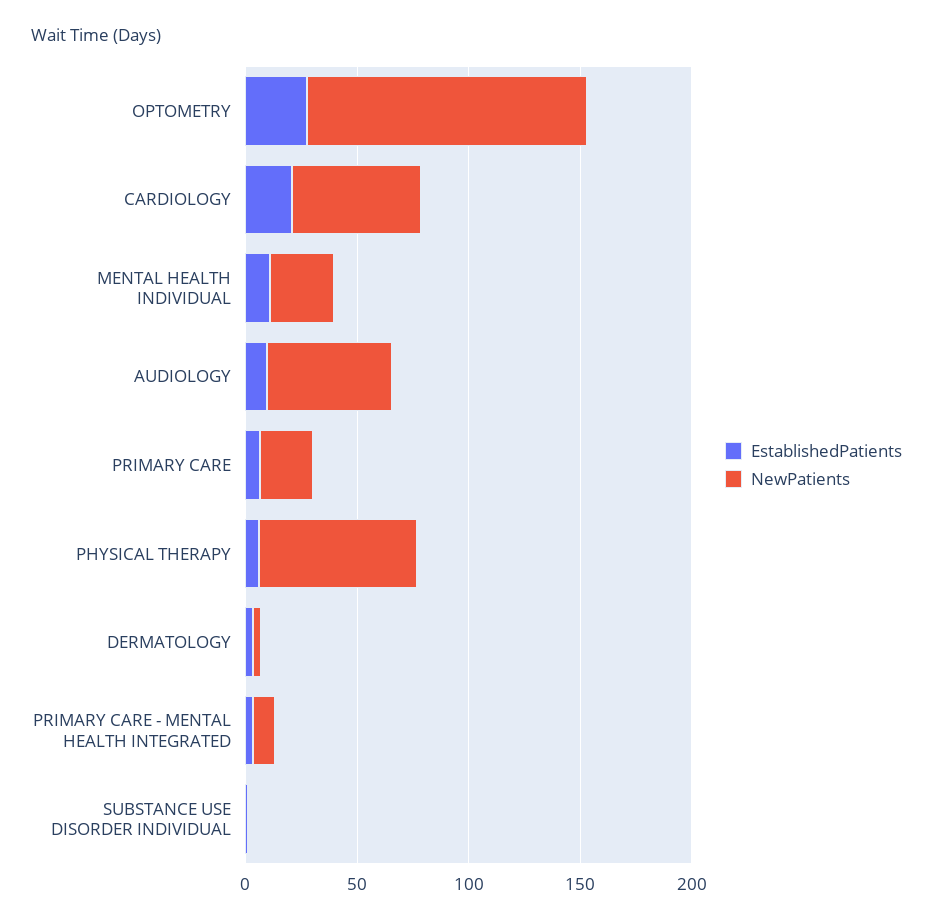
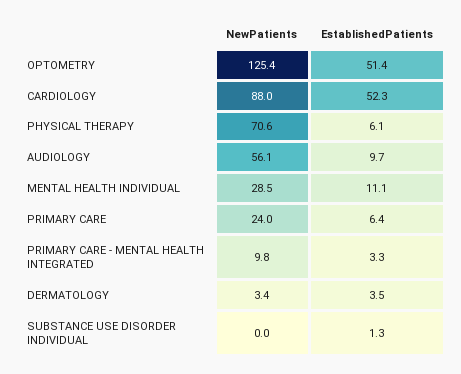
  {
    "EstablishedPatients": {
-     "OPTOMETRY": 30,
+     "OPTOMETRY": 51.4,
-     "CARDIOLOGY": 20,
+     "CARDIOLOGY": 52.3,
      "MENTAL HEALTH INDIVIDUAL": 11.1,
      "AUDIOLOGY": 9.7,
      "PRIMARY CARE": 6.4,
      "PHYSICAL THERAPY": 6.1,
      "DERMATOLOGY": 3.5,
      "PRIMARY CARE - MENTAL HEALTH INTEGRATED": 3.3,
      "SUBSTANCE USE DISORDER INDIVIDUAL": 1.3
    },
    "NewPatients": {
      "OPTOMETRY": 125.4,
-     "CARDIOLOGY": 60,
+     "CARDIOLOGY": 88,
      "MENTAL HEALTH INDIVIDUAL": 28.5,
      "AUDIOLOGY": 56.1,
      "PRIMARY CARE": 24,
      "PHYSICAL THERAPY": 70.6,
      "DERMATOLOGY": 3.4,
      "PRIMARY CARE - MENTAL HEALTH INTEGRATED": 9.8,
      "SUBSTANCE USE DISORDER INDIVIDUAL": 0
    }
  }

